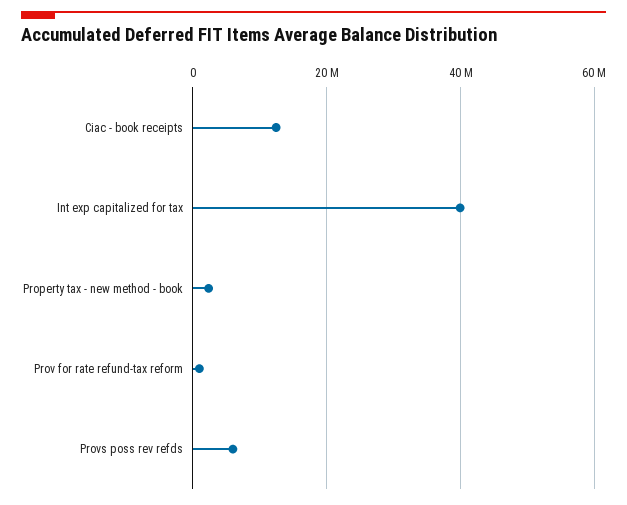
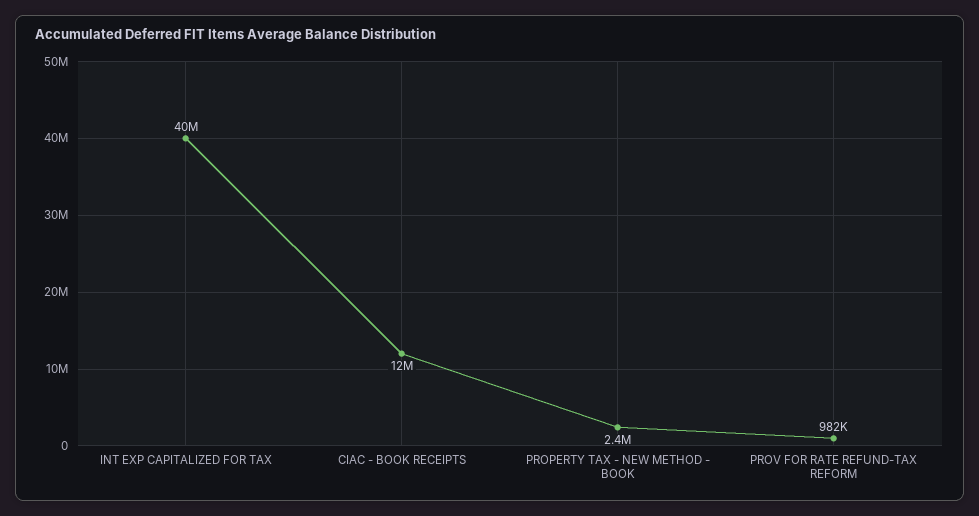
  {
    "Ciac - book receipts": 12000000,
    "Int exp capitalized for tax": 40000000,
    "Property tax - new method - book": 2400000,
-   "Prov for rate refund-tax reform": 982000,
+   "Prov for rate refund-tax reform": 982000
-   "Provs poss rev refds": 6000000
  }

